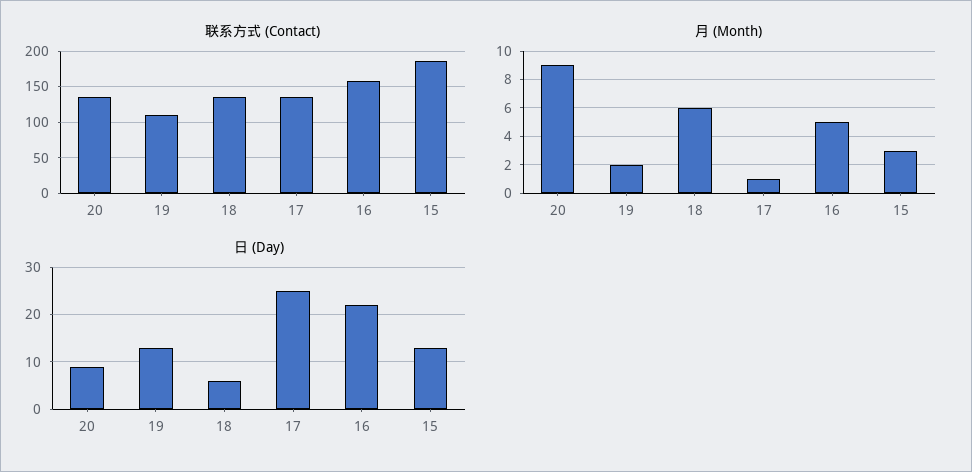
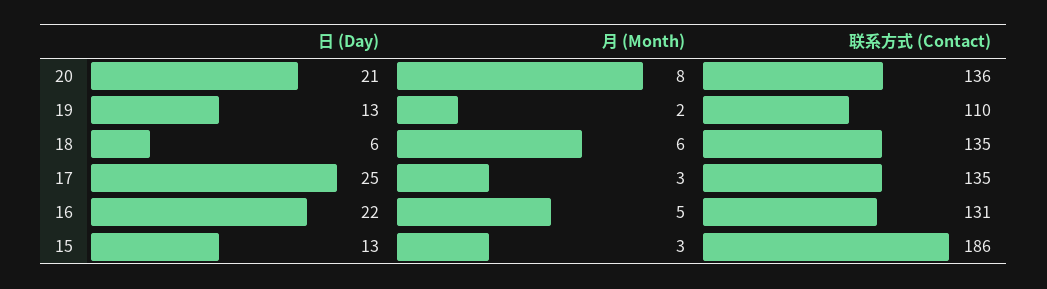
  {
    "联系方式 (Contact)": {
      "20": 136,
      "19": 110,
      "18": 135,
      "17": 135,
-     "16": 160,
+     "16": 131,
      "15": 186
    },
    "月 (Month)": {
-     "20": 9,
+     "20": 8,
      "19": 2,
      "18": 6,
-     "17": 1,
+     "17": 3,
      "16": 5,
      "15": 3
    },
    "日 (Day)": {
-     "20": 10,
+     "20": 21,
      "19": 13,
      "18": 6,
      "17": 25,
      "16": 22,
      "15": 13
    }
  }

